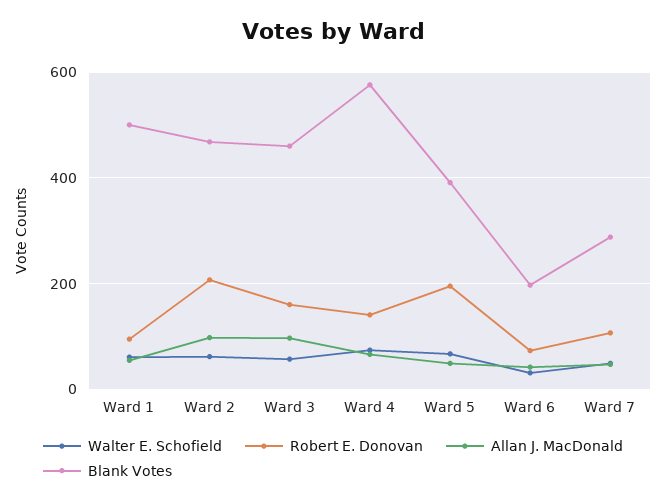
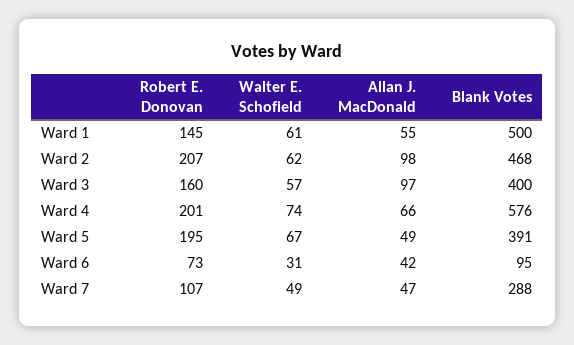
  {
    "Walter E. Schofield": {
      "Ward 1": 61,
      "Ward 2": 62,
      "Ward 3": 57,
      "Ward 4": 74,
      "Ward 5": 67,
      "Ward 6": 31,
      "Ward 7": 49
    },
    "Robert E. Donovan": {
-     "Ward 1": 100,
+     "Ward 1": 145,
      "Ward 2": 207,
      "Ward 3": 160,
-     "Ward 4": 140,
+     "Ward 4": 201,
      "Ward 5": 195,
      "Ward 6": 73,
      "Ward 7": 107
    },
    "Allan J. MacDonald": {
      "Ward 1": 55,
      "Ward 2": 98,
      "Ward 3": 97,
      "Ward 4": 66,
      "Ward 5": 49,
      "Ward 6": 42,
      "Ward 7": 47
    },
    "Blank Votes": {
      "Ward 1": 500,
      "Ward 2": 468,
-     "Ward 3": 460,
+     "Ward 3": 400,
      "Ward 4": 576,
      "Ward 5": 391,
-     "Ward 6": 200,
+     "Ward 6": 95,
      "Ward 7": 288
    }
  }

